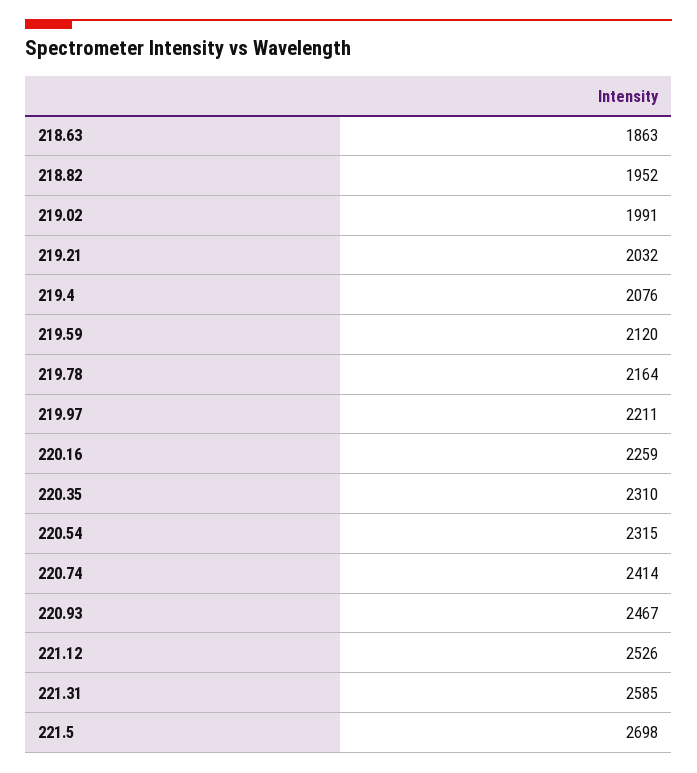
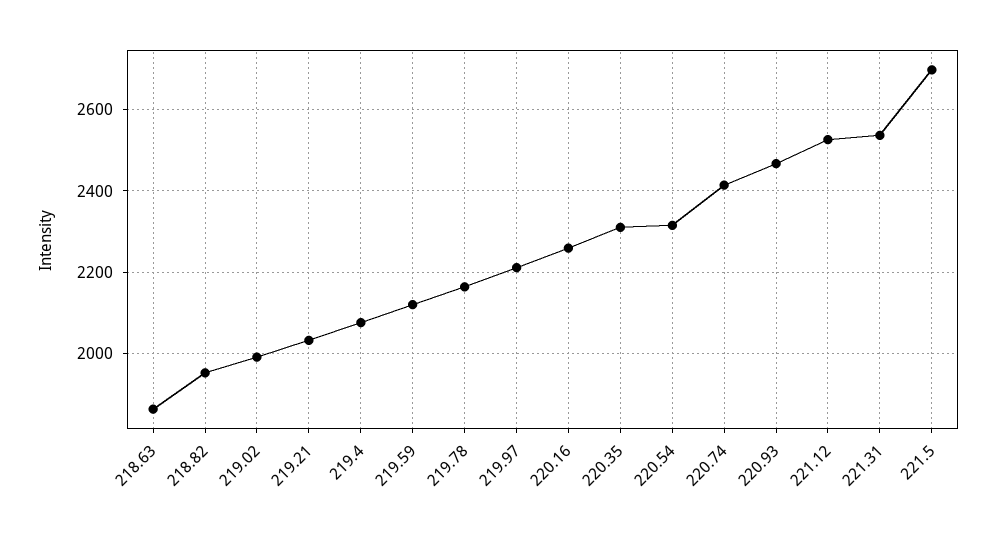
  {
    "218.63": 1863,
    "218.82": 1952,
    "219.02": 1991,
    "219.21": 2032,
    "219.4": 2076,
    "219.59": 2120,
    "219.78": 2164,
    "219.97": 2211,
    "220.16": 2259,
    "220.35": 2310,
    "220.54": 2315,
    "220.74": 2414,
    "220.93": 2467,
    "221.12": 2526,
-   "221.31": 2585,
+   "221.31": 2540,
    "221.5": 2698
  }

